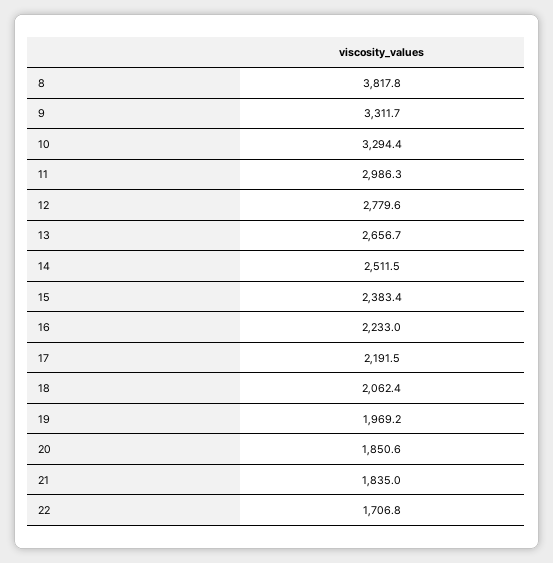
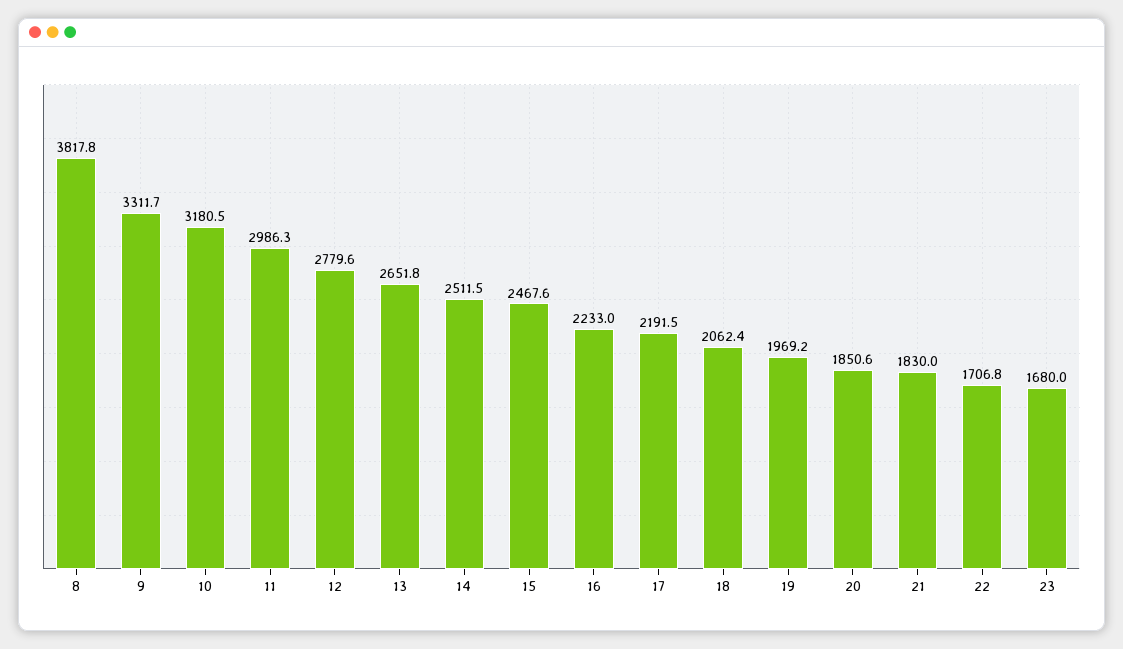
  {
    "8": 3817.8,
    "9": 3311.7,
-   "10": 3294.4,
+   "10": 3180.5,
    "11": 2986.3,
    "12": 2779.6,
-   "13": 2656.7,
+   "13": 2651.8,
    "14": 2511.5,
-   "15": 2383.4,
+   "15": 2467.6,
    "16": 2233,
    "17": 2191.5,
    "18": 2062.4,
    "19": 1969.2,
    "20": 1850.6,
-   "21": 1835,
+   "21": 1830,
-   "22": 1706.8
+   "22": 1706.8,
+   "23": 1680
  }

